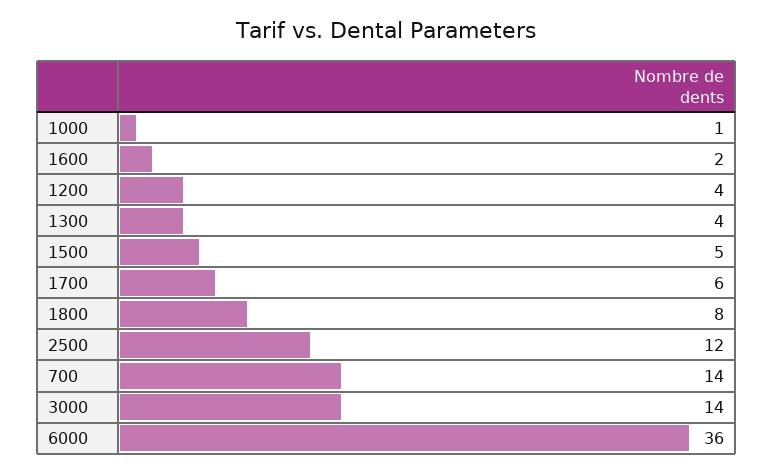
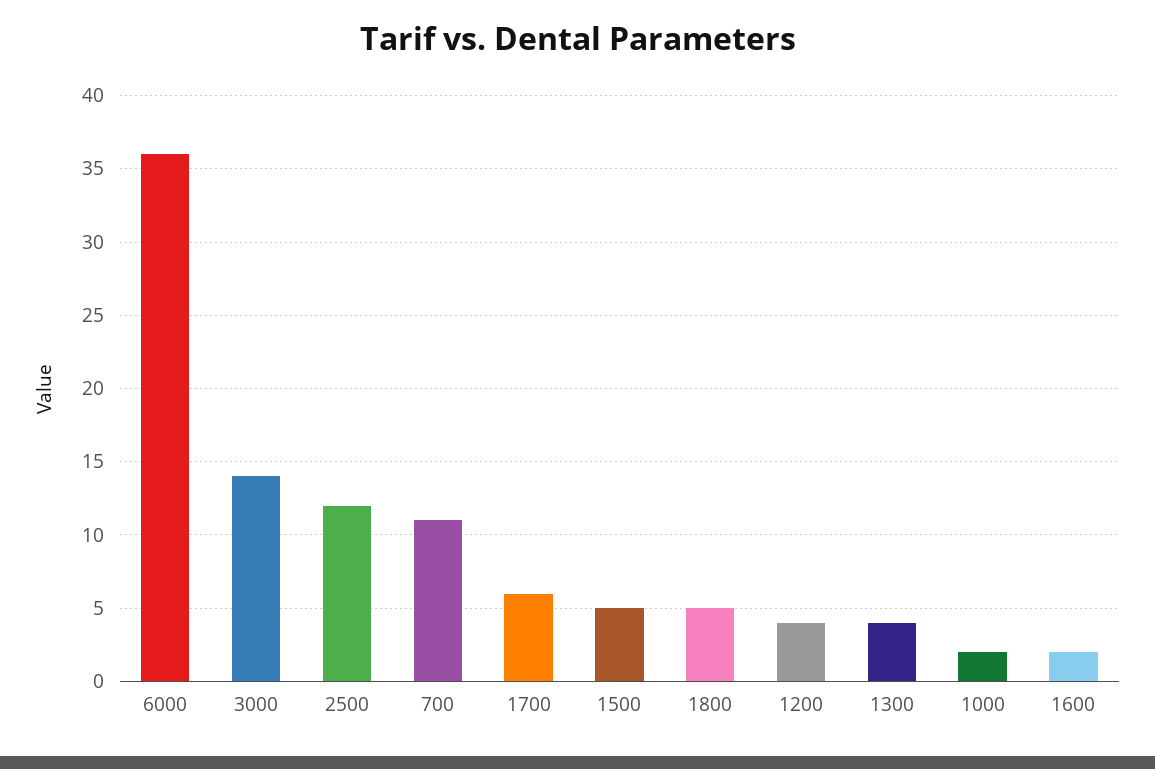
  {
-   "1000": 1,
+   "1000": 2,
    "1600": 2,
    "1200": 4,
    "1300": 4,
    "1500": 5,
    "1700": 6,
-   "1800": 8,
+   "1800": 5,
    "2500": 12,
-   "700": 14,
+   "700": 11,
    "3000": 14,
    "6000": 36
  }

